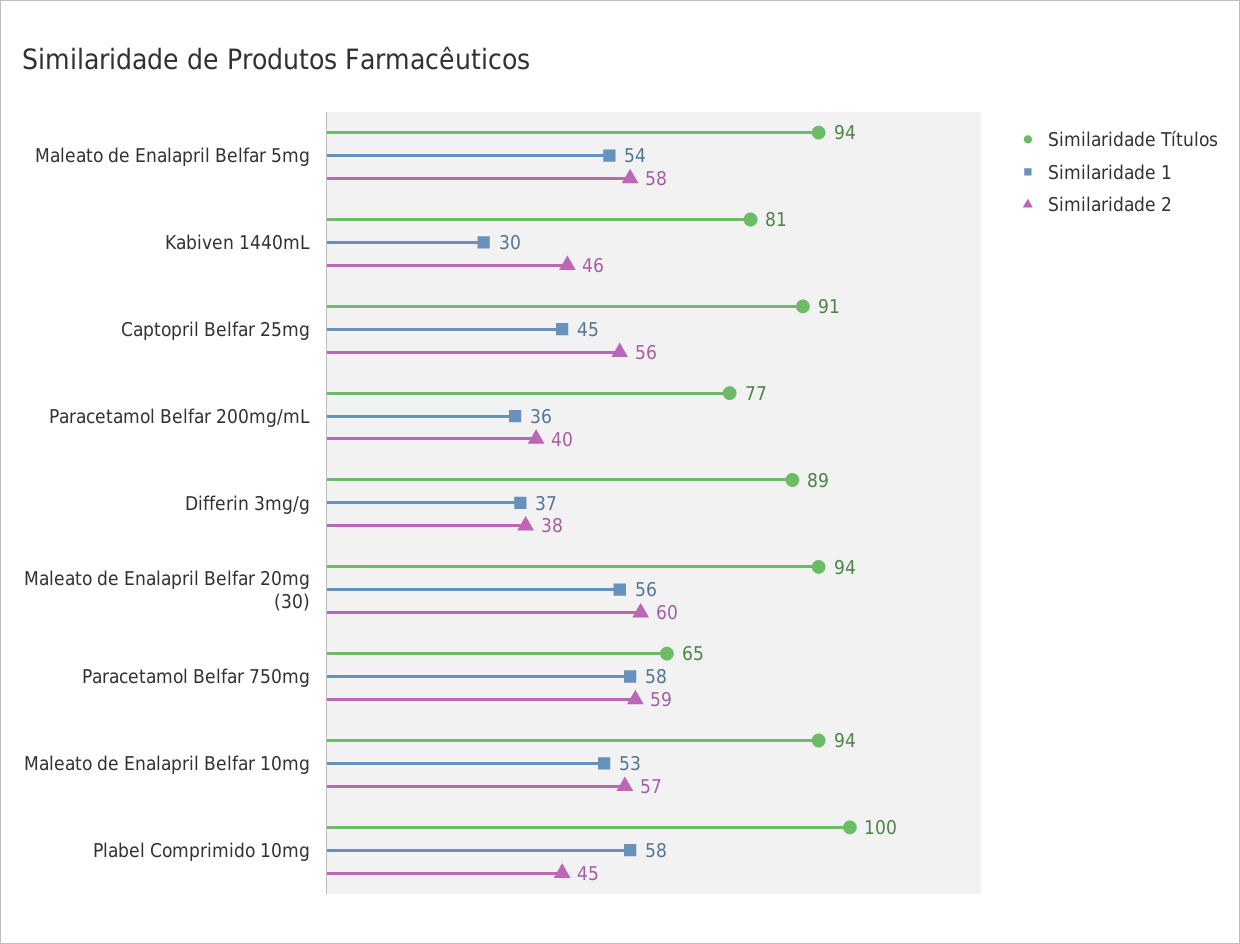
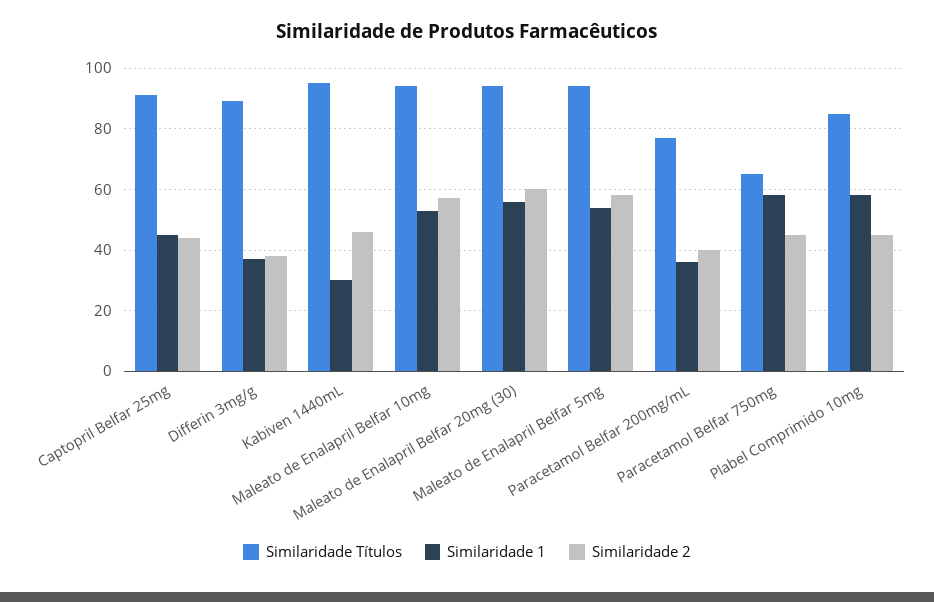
  {
    "Similaridade Títulos": {
      "Maleato de Enalapril Belfar 5mg": 94,
-     "Kabiven 1440mL": 81,
+     "Kabiven 1440mL": 95,
      "Captopril Belfar 25mg": 91,
      "Paracetamol Belfar 200mg/mL": 77,
      "Differin 3mg/g": 89,
      "Maleato de Enalapril Belfar 20mg (30)": 94,
      "Paracetamol Belfar 750mg": 65,
      "Maleato de Enalapril Belfar 10mg": 94,
-     "Plabel Comprimido 10mg": 100
+     "Plabel Comprimido 10mg": 85
    },
    "Similaridade 1": {
      "Maleato de Enalapril Belfar 5mg": 54,
      "Kabiven 1440mL": 30,
      "Captopril Belfar 25mg": 45,
      "Paracetamol Belfar 200mg/mL": 36,
      "Differin 3mg/g": 37,
      "Maleato de Enalapril Belfar 20mg (30)": 56,
      "Paracetamol Belfar 750mg": 58,
      "Maleato de Enalapril Belfar 10mg": 53,
      "Plabel Comprimido 10mg": 58
    },
    "Similaridade 2": {
      "Maleato de Enalapril Belfar 5mg": 58,
      "Kabiven 1440mL": 46,
-     "Captopril Belfar 25mg": 56,
+     "Captopril Belfar 25mg": 45,
      "Paracetamol Belfar 200mg/mL": 40,
      "Differin 3mg/g": 38,
      "Maleato de Enalapril Belfar 20mg (30)": 60,
-     "Paracetamol Belfar 750mg": 59,
+     "Paracetamol Belfar 750mg": 45,
      "Maleato de Enalapril Belfar 10mg": 57,
      "Plabel Comprimido 10mg": 45
    }
  }

